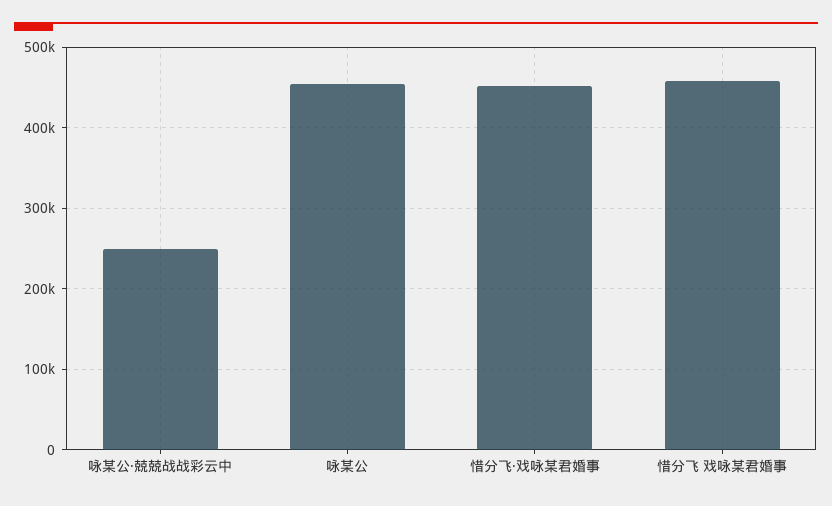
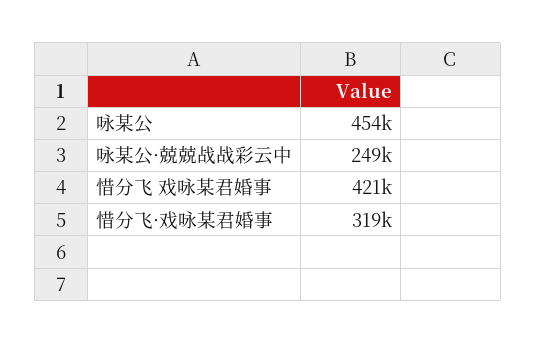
  {
    "咏某公·兢兢战战彩云中": 249000,
    "咏某公": 454000,
-   "惜分飞·戏咏某君婚事": 450000,
+   "惜分飞·戏咏某君婚事": 319000,
-   "惜分飞 戏咏某君婚事": 460000
+   "惜分飞 戏咏某君婚事": 421000
  }

